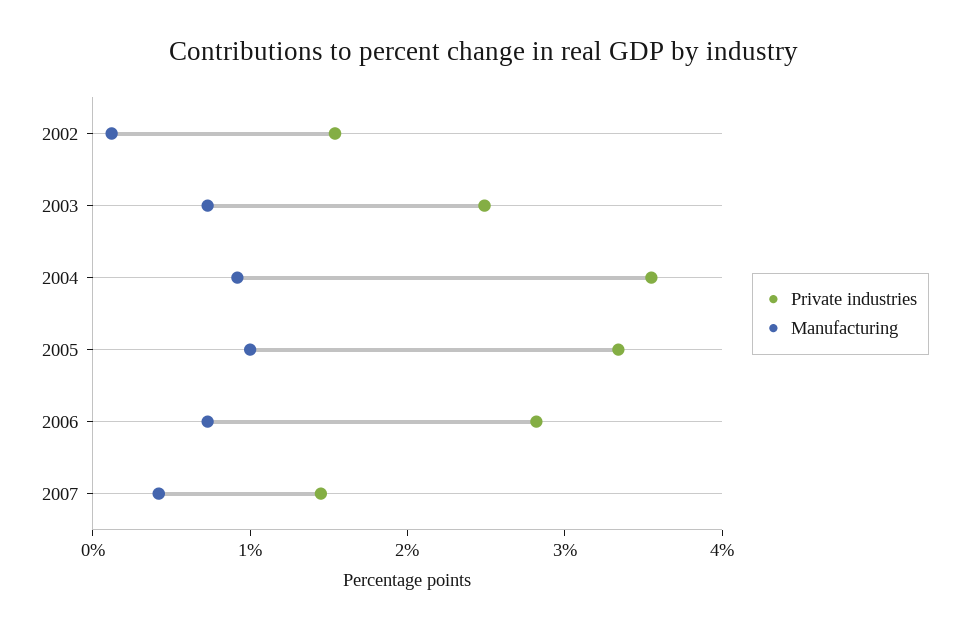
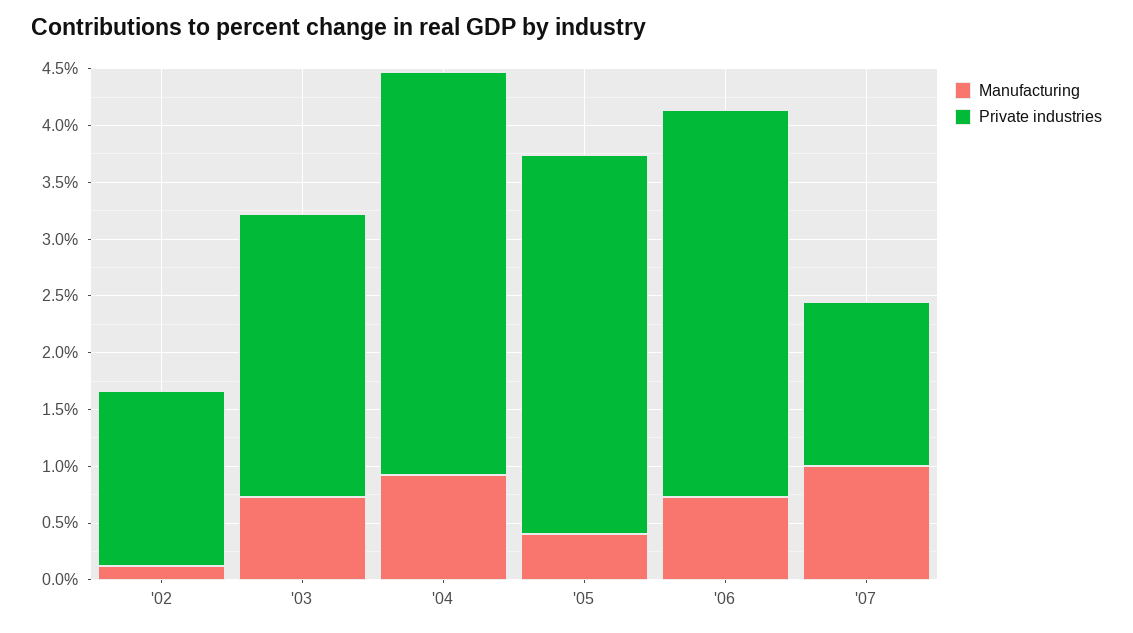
  {
    "Private industries": {
      "2002": 1.5,
      "2003": 2.5,
      "2004": 3.6,
      "2005": 3.3,
-     "2006": 2.8,
+     "2006": 3.4,
      "2007": 1.5
    },
    "Manufacturing": {
      "2002": 0.1,
      "2003": 0.7,
      "2004": 0.9,
-     "2005": 1,
+     "2005": 0.4,
      "2006": 0.7,
-     "2007": 0.4
+     "2007": 1
    }
  }

